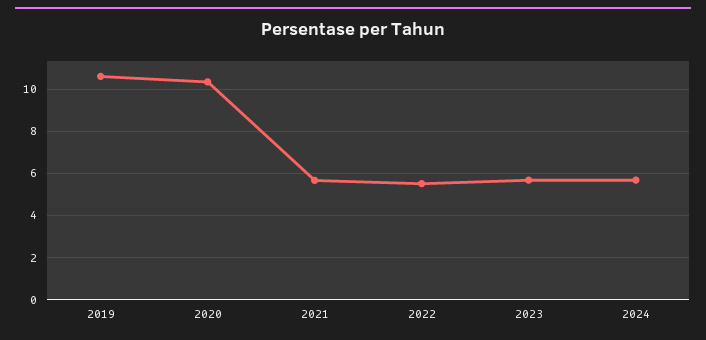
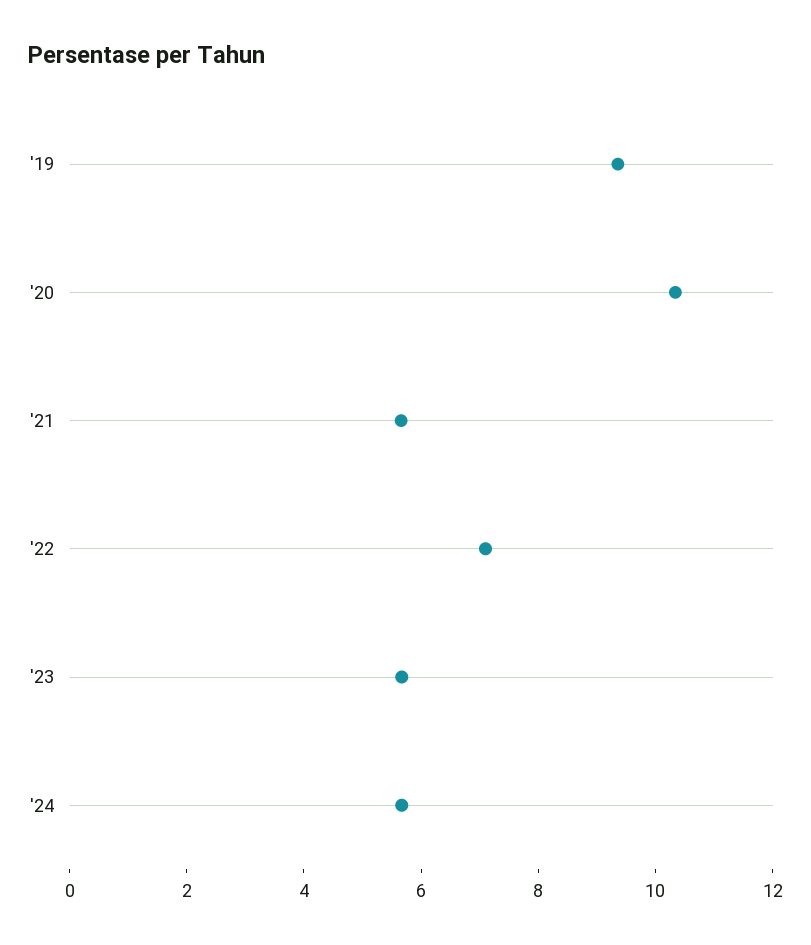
  {
-   "2019": 10.5,
+   "2019": 9.5,
    "2020": 10.5,
    "2021": 5.5,
-   "2022": 5.5,
+   "2022": 7,
    "2023": 5.5,
    "2024": 5.5
  }

